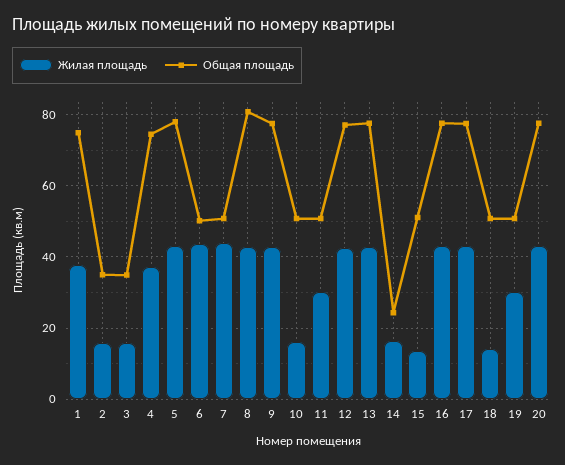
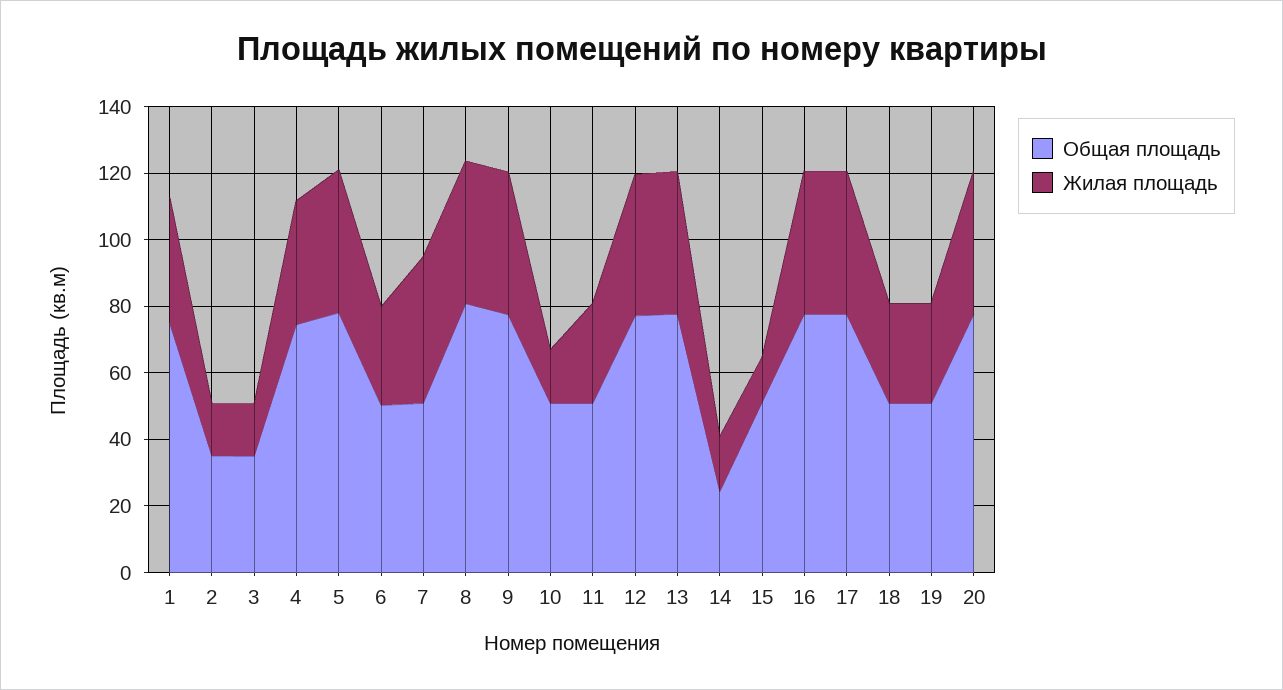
  {
    "Жилая площадь": {
      "1": 38,
      "2": 16,
      "3": 16,
      "4": 38,
      "5": 44,
-     "6": 44,
+     "6": 30,
      "7": 44,
      "8": 42,
      "9": 42,
      "10": 16,
      "11": 30,
      "12": 42,
      "13": 42,
      "14": 16,
      "15": 14,
      "16": 44,
      "17": 44,
-     "18": 14,
+     "18": 30,
      "19": 30,
      "20": 44
    },
    "Общая площадь": {
      "1": 74,
      "2": 36,
      "3": 34,
      "4": 74,
      "5": 78,
      "6": 50,
      "7": 50,
      "8": 80,
      "9": 78,
      "10": 50,
      "11": 50,
      "12": 78,
      "13": 78,
      "14": 24,
      "15": 52,
      "16": 78,
      "17": 78,
      "18": 50,
      "19": 50,
      "20": 78
    }
  }

